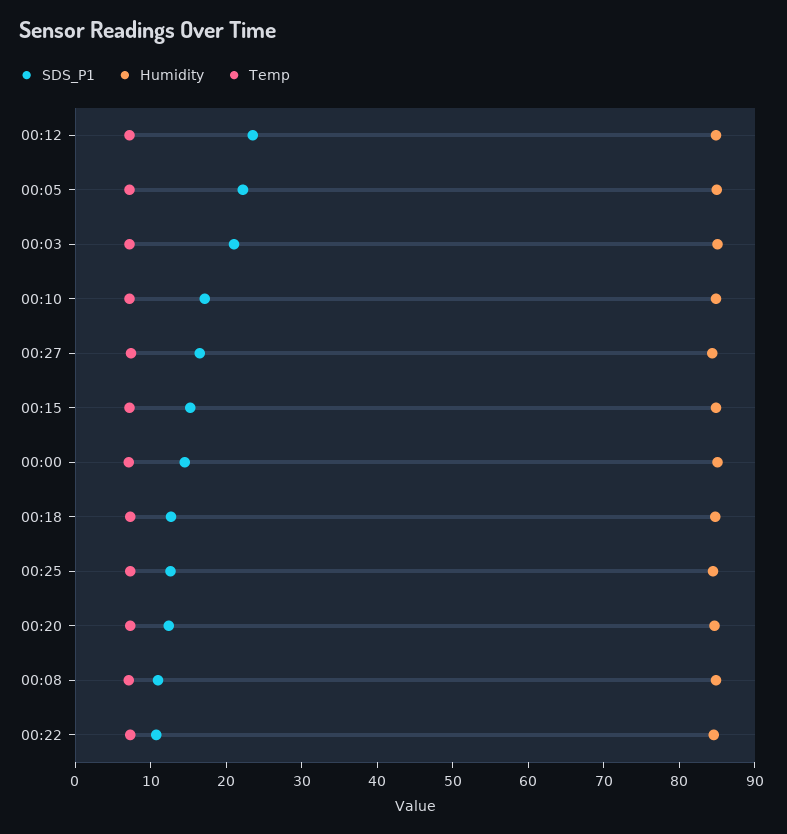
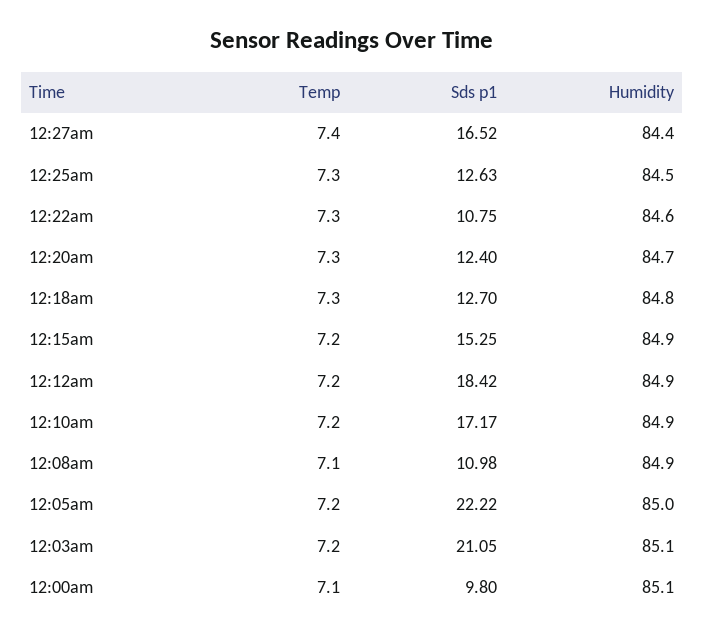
  {
    "SDS_P1": {
-     "00:12": 24,
+     "00:12": 18.42,
      "00:05": 22.22,
      "00:03": 21.05,
      "00:10": 17.17,
      "00:27": 16.52,
      "00:15": 15.25,
-     "00:00": 14,
+     "00:00": 9.8,
      "00:18": 12.7,
      "00:25": 12.63,
      "00:20": 12.4,
      "00:08": 10.98,
      "00:22": 10.75
    },
    "Humidity": {
      "00:12": 84.9,
      "00:05": 85,
      "00:03": 85.1,
      "00:10": 84.9,
      "00:27": 84.4,
      "00:15": 84.9,
      "00:00": 85.1,
      "00:18": 84.8,
      "00:25": 84.5,
      "00:20": 84.7,
      "00:08": 84.9,
      "00:22": 84.6
    },
    "Temp": {
      "00:12": 7.2,
      "00:05": 7.2,
      "00:03": 7.2,
      "00:10": 7.2,
      "00:27": 7.4,
      "00:15": 7.2,
      "00:00": 7.1,
      "00:18": 7.3,
      "00:25": 7.3,
      "00:20": 7.3,
      "00:08": 7.1,
      "00:22": 7.3
    }
  }

